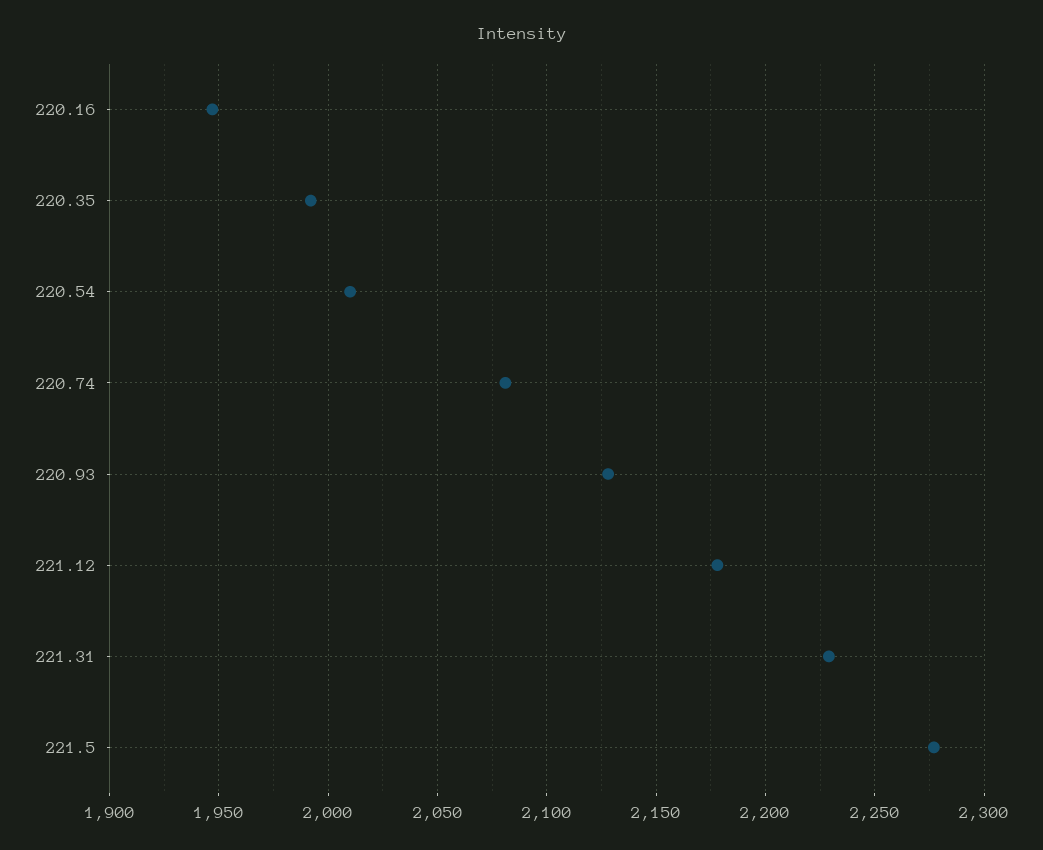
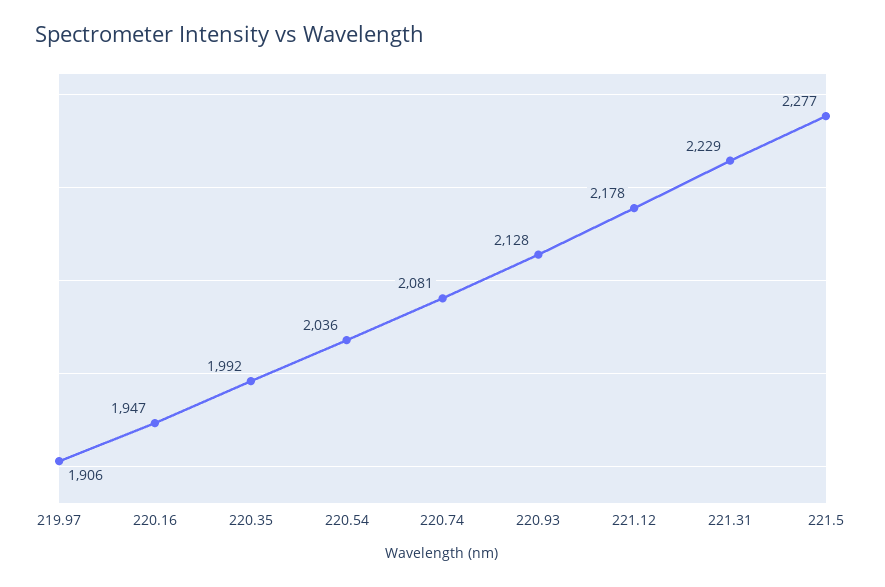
  {
    "220.16": 1947,
    "220.35": 1992,
-   "220.54": 2010,
+   "220.54": 2036,
    "220.74": 2081,
    "220.93": 2128,
    "221.12": 2178,
    "221.31": 2229,
-   "221.5": 2277
+   "221.5": 2277,
+   "219.97": 1906
  }

